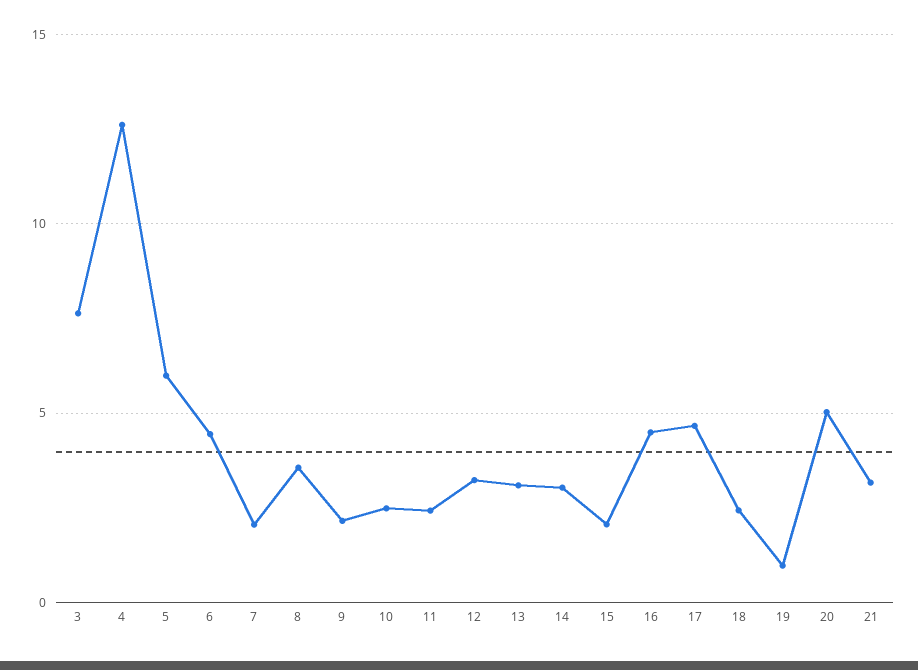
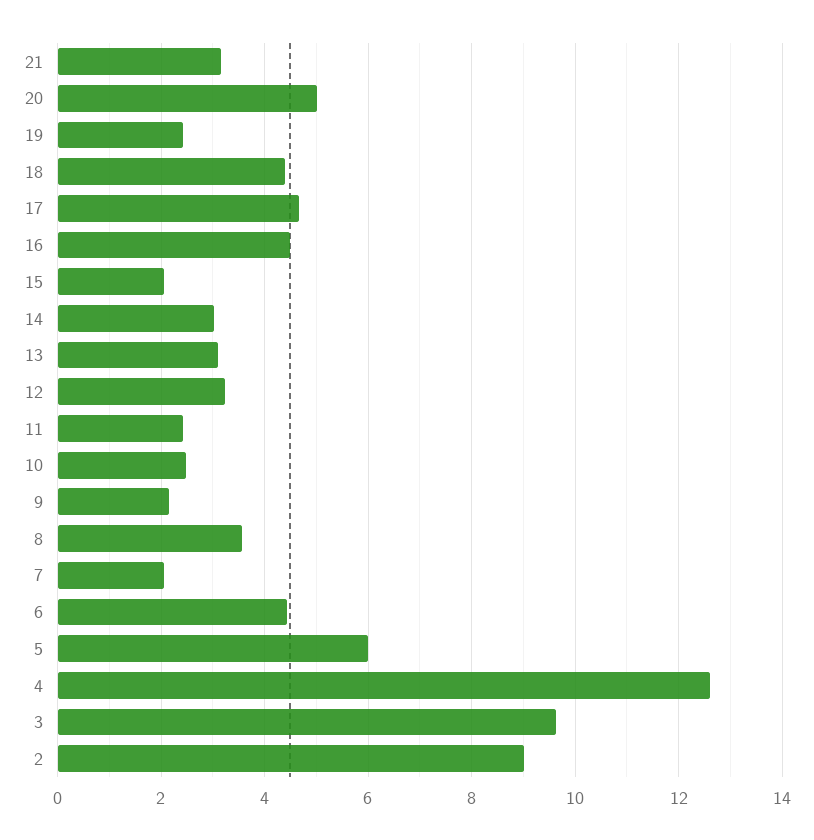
  {
-   "3": 7.5,
+   "3": 9.6,
    "4": 12.6,
    "5": 6,
    "6": 4.4,
    "7": 2,
    "8": 3.6,
    "9": 2.2,
    "10": 2.4,
    "11": 2.4,
    "12": 3.2,
    "13": 3,
    "14": 3,
    "15": 2,
    "16": 4.4,
    "17": 4.6,
-   "18": 2.5,
+   "18": 4.4,
-   "19": 1,
+   "19": 2.4,
    "20": 5,
-   "21": 3.2
+   "21": 3.2,
+   "2": 9
  }

